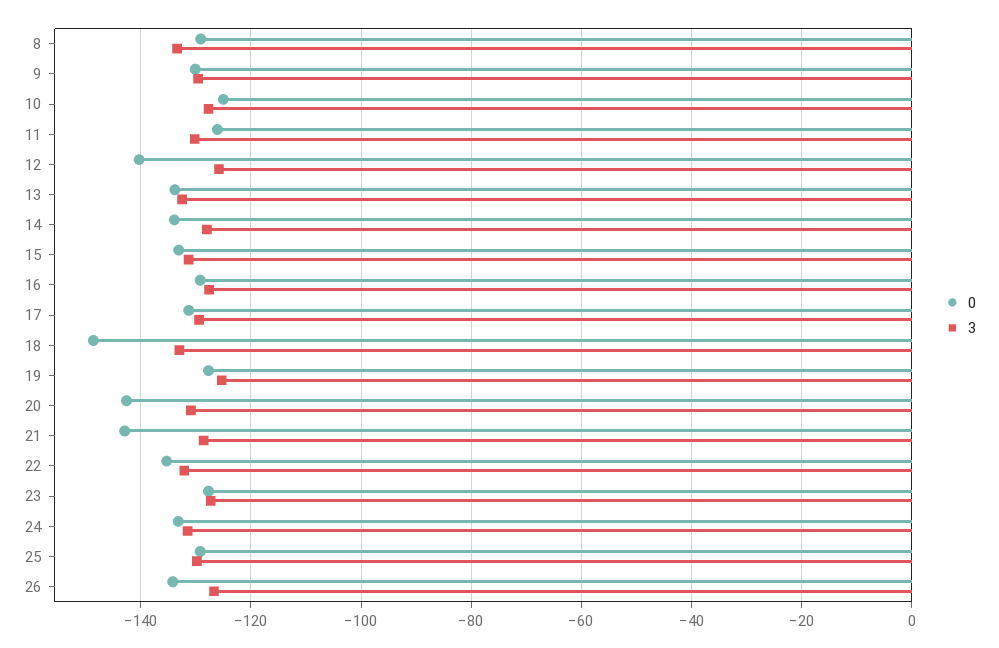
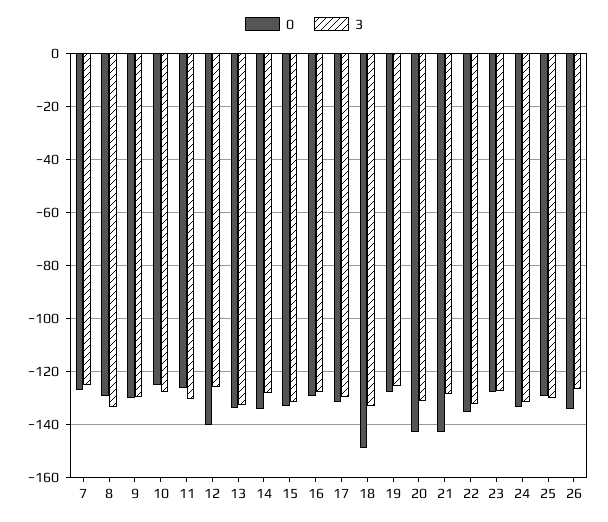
  {
    "0": {
      "8": -130,
      "9": -130,
      "10": -126,
      "11": -126,
      "12": -140,
      "13": -134,
      "14": -134,
      "15": -134,
      "16": -130,
      "17": -132,
      "18": -148,
      "19": -128,
      "20": -142,
      "21": -142,
      "22": -136,
      "23": -128,
      "24": -134,
      "25": -130,
-     "26": -134
+     "26": -134,
+     "7": -127.5
    },
    "3": {
      "8": -134,
      "9": -130,
      "10": -128,
      "11": -130,
      "12": -126,
      "13": -132,
      "14": -128,
      "15": -132,
      "16": -128,
      "17": -130,
      "18": -134,
      "19": -126,
      "20": -130,
      "21": -128,
      "22": -132,
      "23": -128,
      "24": -132,
      "25": -130,
-     "26": -126
+     "26": -126,
+     "7": -125
    }
  }

